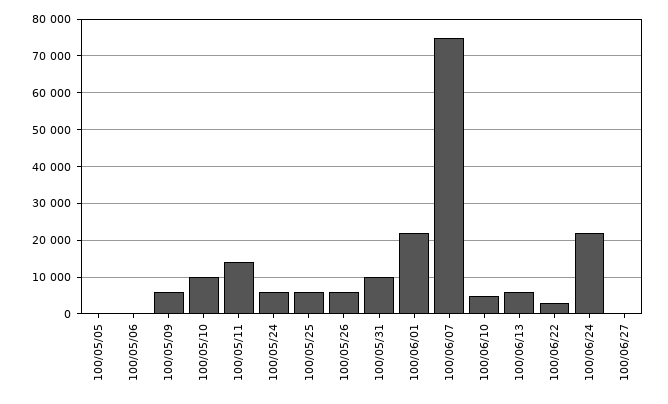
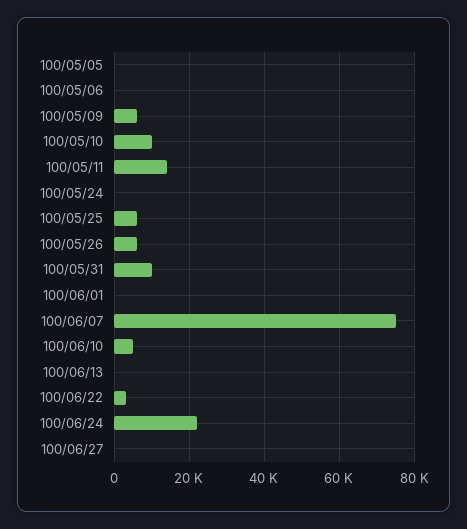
  {
    "100/05/05": 0,
    "100/05/06": 0,
    "100/05/09": 6000,
    "100/05/10": 10000,
    "100/05/11": 14000,
-   "100/05/24": 6000,
+   "100/05/24": 0,
    "100/05/25": 6000,
    "100/05/26": 6000,
    "100/05/31": 10000,
-   "100/06/01": 22000,
+   "100/06/01": 0,
    "100/06/07": 76000,
    "100/06/10": 6000,
-   "100/06/13": 6000,
+   "100/06/13": 0,
    "100/06/22": 4000,
    "100/06/24": 22000,
    "100/06/27": 0
  }

